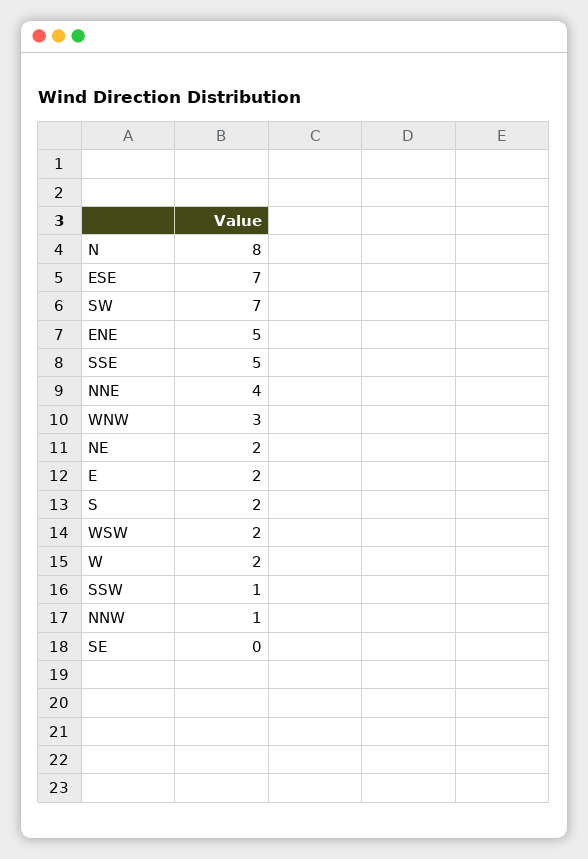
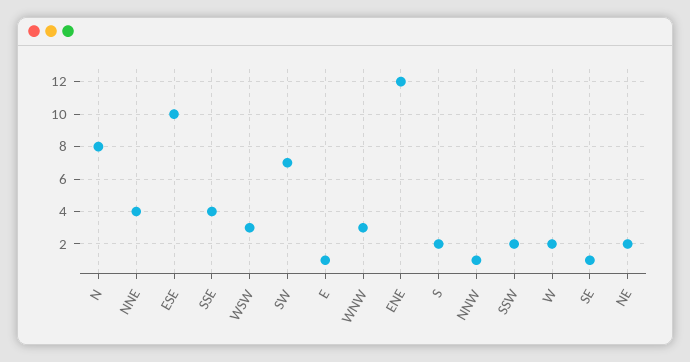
  {
    "N": 8,
-   "ESE": 7,
+   "ESE": 10,
    "SW": 7,
-   "ENE": 5,
+   "ENE": 12,
-   "SSE": 5,
+   "SSE": 4,
    "NNE": 4,
    "WNW": 3,
    "NE": 2,
-   "E": 2,
+   "E": 1,
    "S": 2,
-   "WSW": 2,
+   "WSW": 3,
    "W": 2,
-   "SSW": 1,
+   "SSW": 2,
    "NNW": 1,
-   "SE": 0
+   "SE": 1
  }

